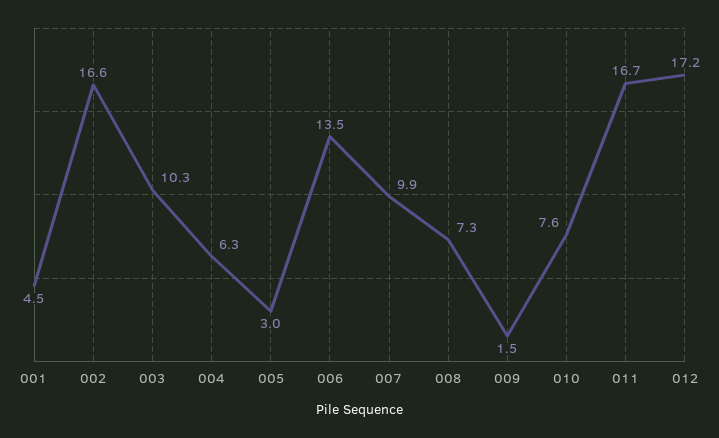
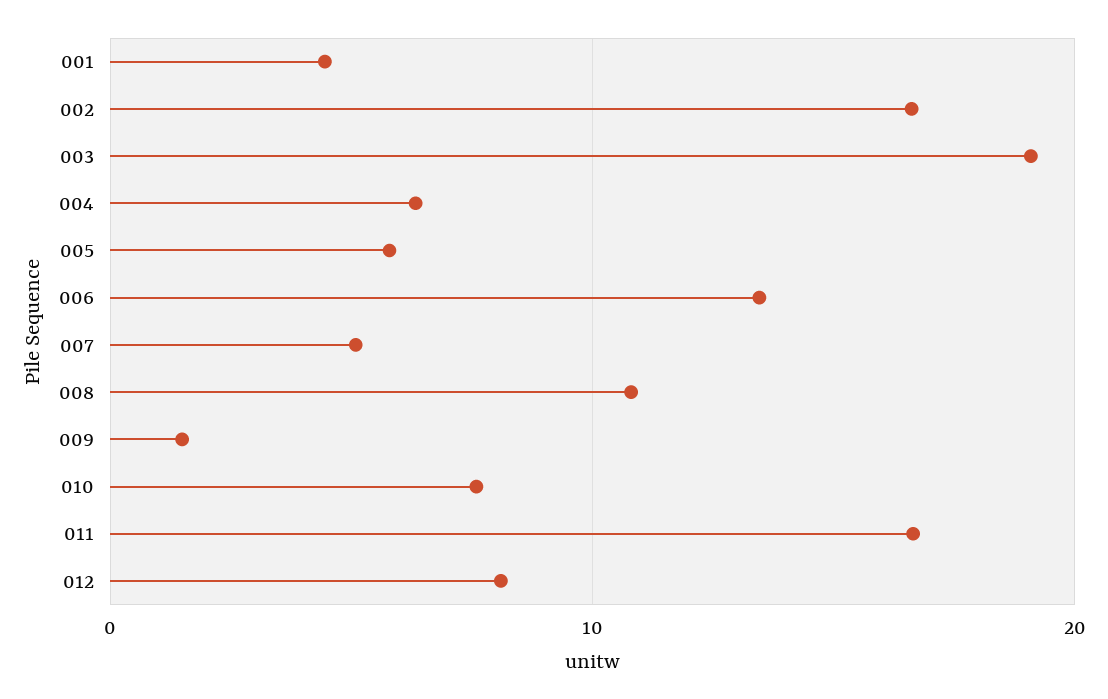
  {
    "001": 4.5,
    "002": 16.6,
-   "003": 10.3,
+   "003": 19,
    "004": 6.3,
-   "005": 3,
+   "005": 6,
    "006": 13.5,
-   "007": 9.9,
+   "007": 5,
-   "008": 7.3,
+   "008": 11,
    "009": 1.5,
    "010": 7.6,
    "011": 16.7,
-   "012": 17.2
+   "012": 8
  }

